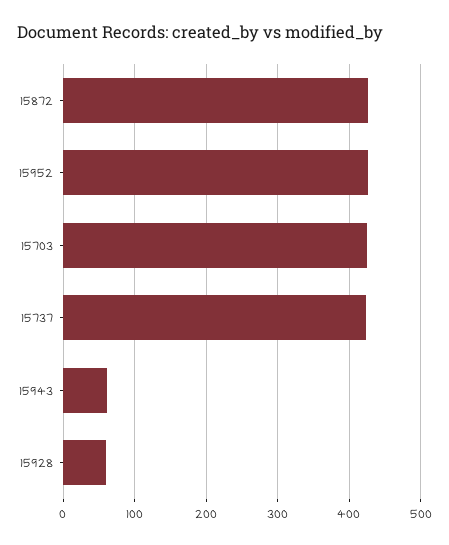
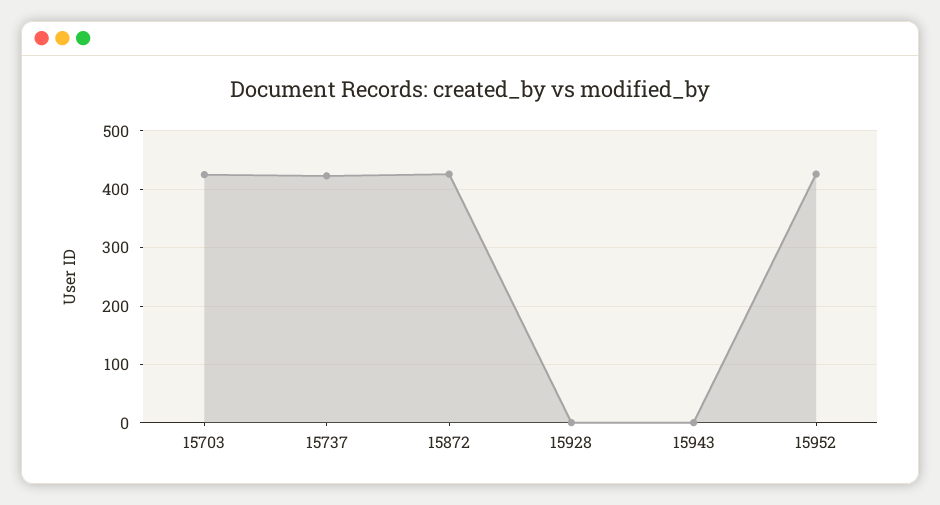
  {
    "15872": 430,
    "15952": 430,
    "15703": 430,
    "15737": 420,
-   "15943": 60,
+   "15943": 0,
-   "15928": 60
+   "15928": 0
  }

